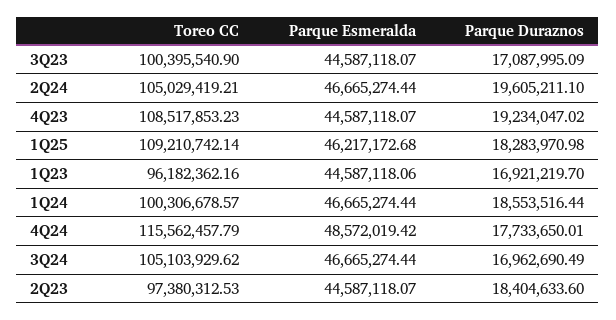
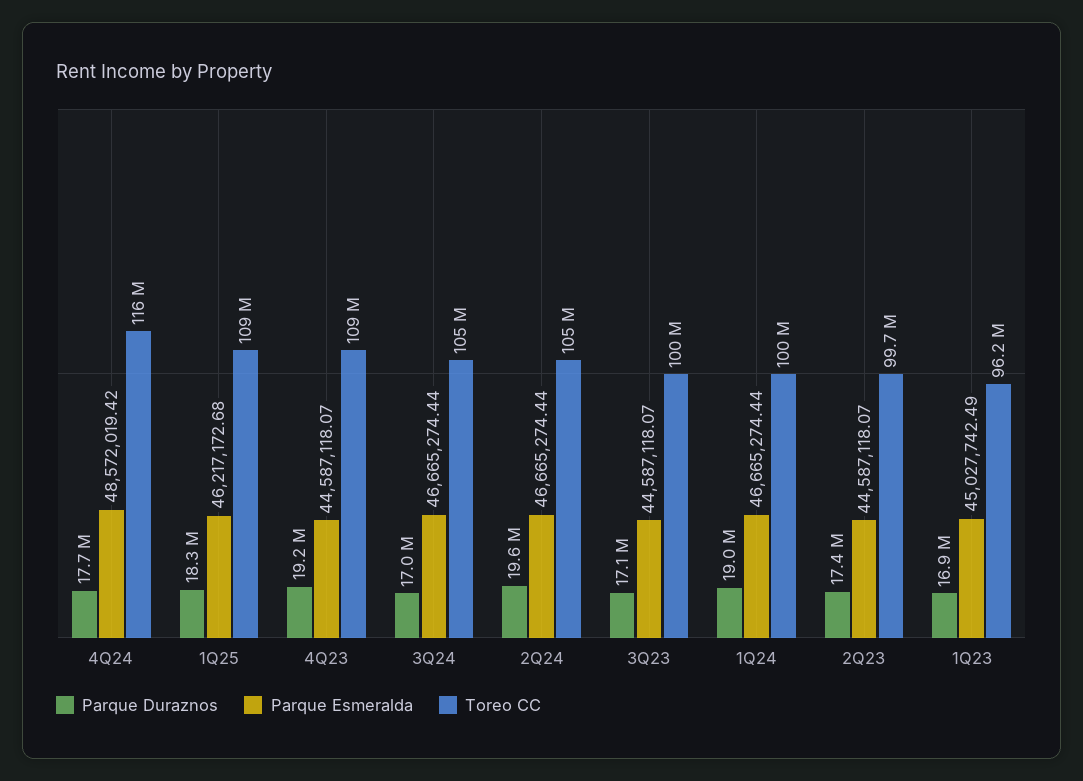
  {
    "Toreo CC": {
      "3Q23": 100395540.9,
      "2Q24": 105029419.21,
      "4Q23": 108517853.23,
      "1Q25": 109210742.14,
      "1Q23": 96182362.16,
      "1Q24": 100306678.57,
      "4Q24": 115562457.79,
      "3Q24": 105103929.62,
-     "2Q23": 97380312.53
+     "2Q23": 99700000
    },
    "Parque Esmeralda": {
      "3Q23": 44587118.07,
      "2Q24": 46665274.44,
      "4Q23": 44587118.07,
      "1Q25": 46217172.68,
-     "1Q23": 44587118.06,
+     "1Q23": 45027742.49,
      "1Q24": 46665274.44,
      "4Q24": 48572019.42,
      "3Q24": 46665274.44,
      "2Q23": 44587118.07
    },
    "Parque Duraznos": {
      "3Q23": 17087995.09,
      "2Q24": 19605211.1,
      "4Q23": 19234047.02,
      "1Q25": 18283970.98,
      "1Q23": 16921219.7,
-     "1Q24": 18553516.44,
+     "1Q24": 19000000,
      "4Q24": 17733650.01,
      "3Q24": 16962690.49,
-     "2Q23": 18404633.6
+     "2Q23": 17400000
    }
  }

